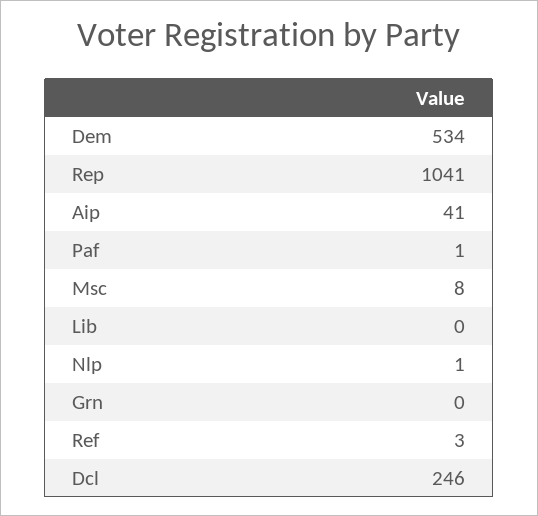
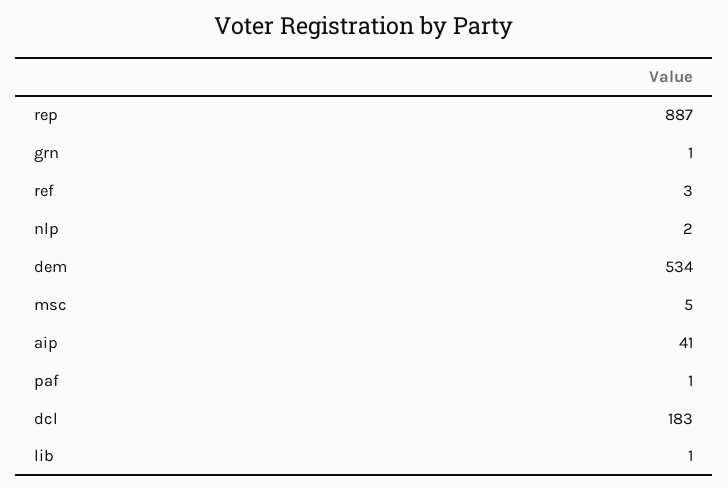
  {
    "Dem": 534,
-   "Rep": 1041,
+   "Rep": 887,
    "Aip": 41,
    "Paf": 1,
-   "Msc": 8,
+   "Msc": 5,
-   "Lib": 0,
+   "Lib": 1,
-   "Nlp": 1,
+   "Nlp": 2,
-   "Grn": 0,
+   "Grn": 1,
    "Ref": 3,
-   "Dcl": 246
+   "Dcl": 183
  }

